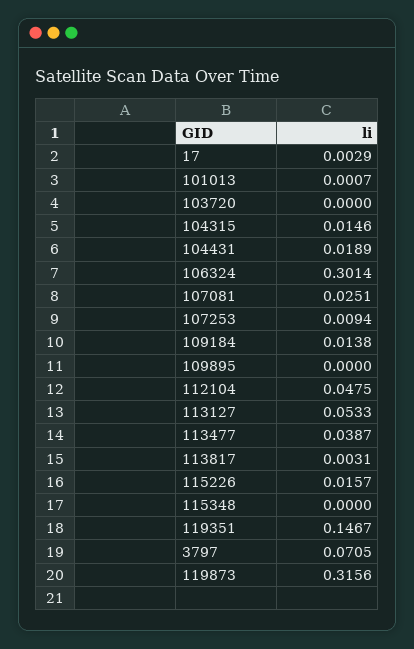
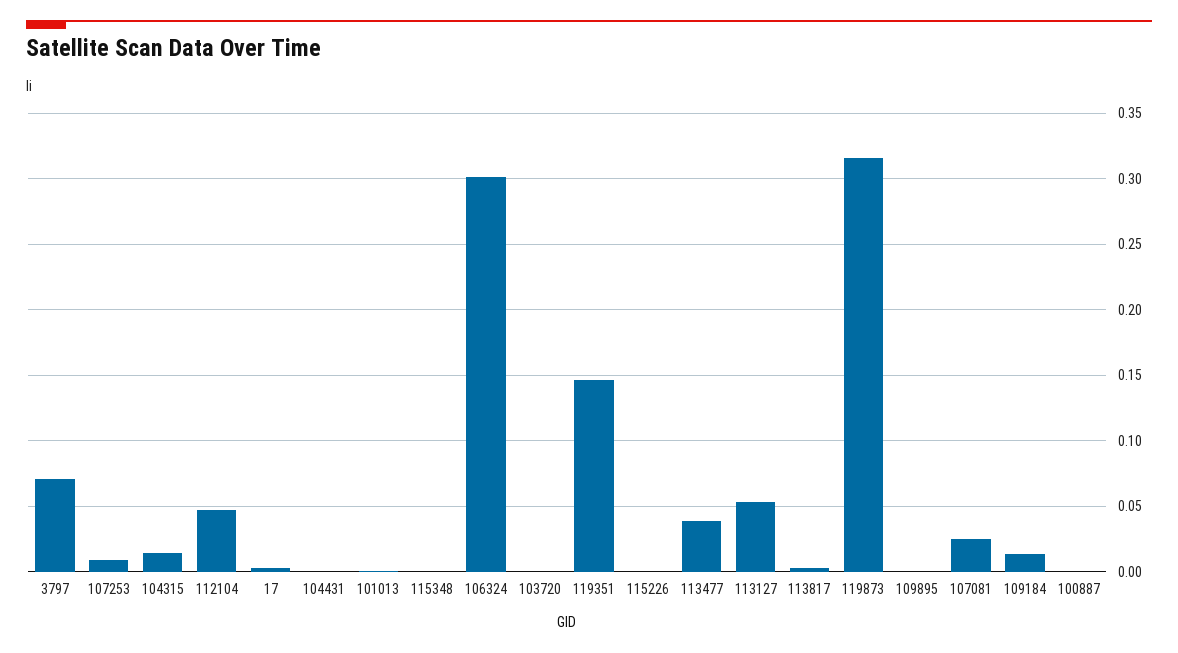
  {
    "17": 0.0029,
    "101013": 0.0007,
    "103720": 0,
    "104315": 0.0146,
-   "104431": 0.0189,
+   "104431": 0,
    "106324": 0.3014,
    "107081": 0.0251,
    "107253": 0.0094,
    "109184": 0.0138,
    "109895": 0,
    "112104": 0.0475,
    "113127": 0.0533,
    "113477": 0.0387,
    "113817": 0.0031,
-   "115226": 0.0157,
+   "115226": 0,
    "115348": 0,
    "119351": 0.1467,
    "3797": 0.0705,
-   "119873": 0.3156
+   "119873": 0.3156,
+   "100887": 0
  }

